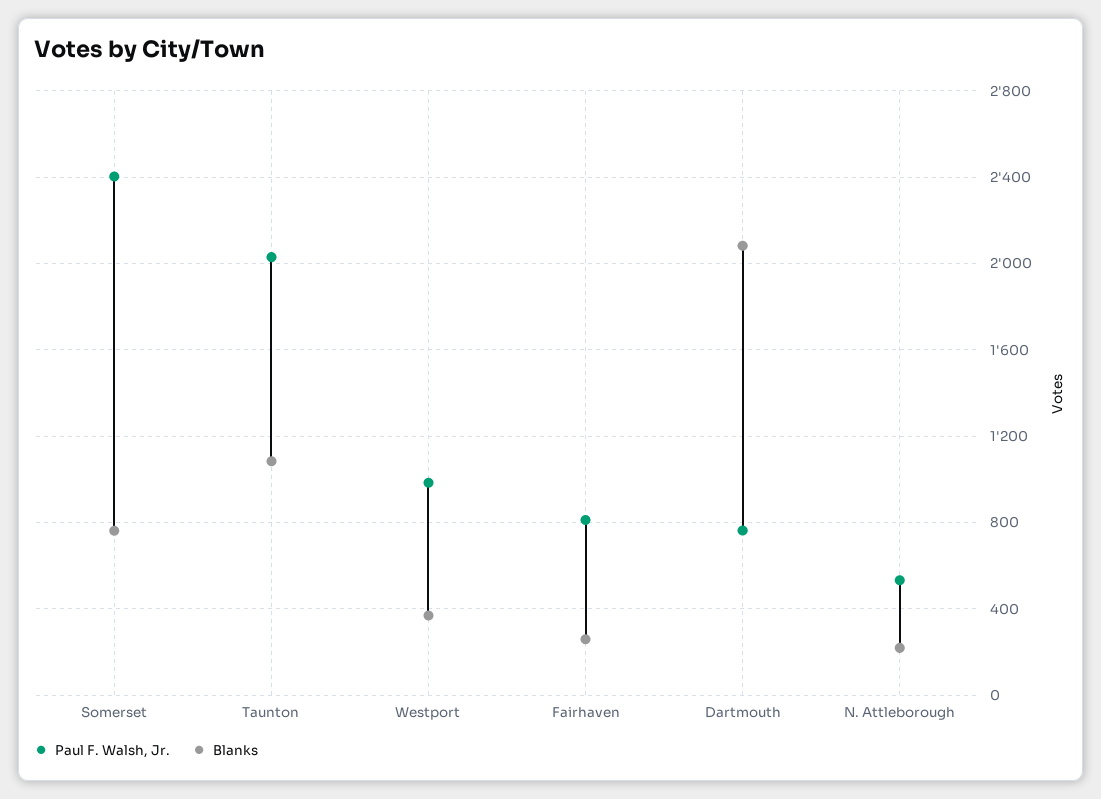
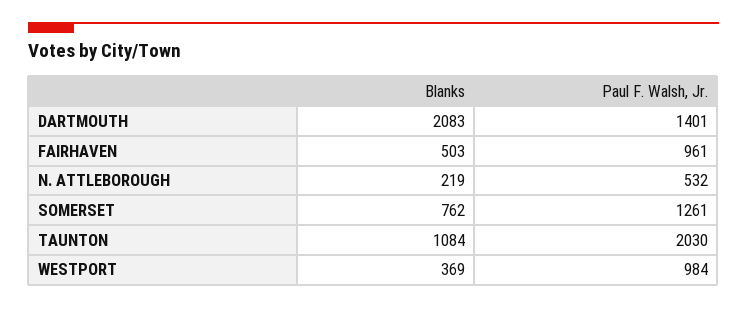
  {
    "Paul F. Walsh, Jr.": {
-     "Somerset": 2400,
+     "Somerset": 1261,
      "Taunton": 2030,
      "Westport": 984,
-     "Fairhaven": 800,
+     "Fairhaven": 961,
-     "Dartmouth": 750,
+     "Dartmouth": 1401,
      "N. Attleborough": 532
    },
    "Blanks": {
      "Somerset": 762,
      "Taunton": 1084,
      "Westport": 369,
-     "Fairhaven": 250,
+     "Fairhaven": 503,
      "Dartmouth": 2083,
      "N. Attleborough": 219
    }
  }

